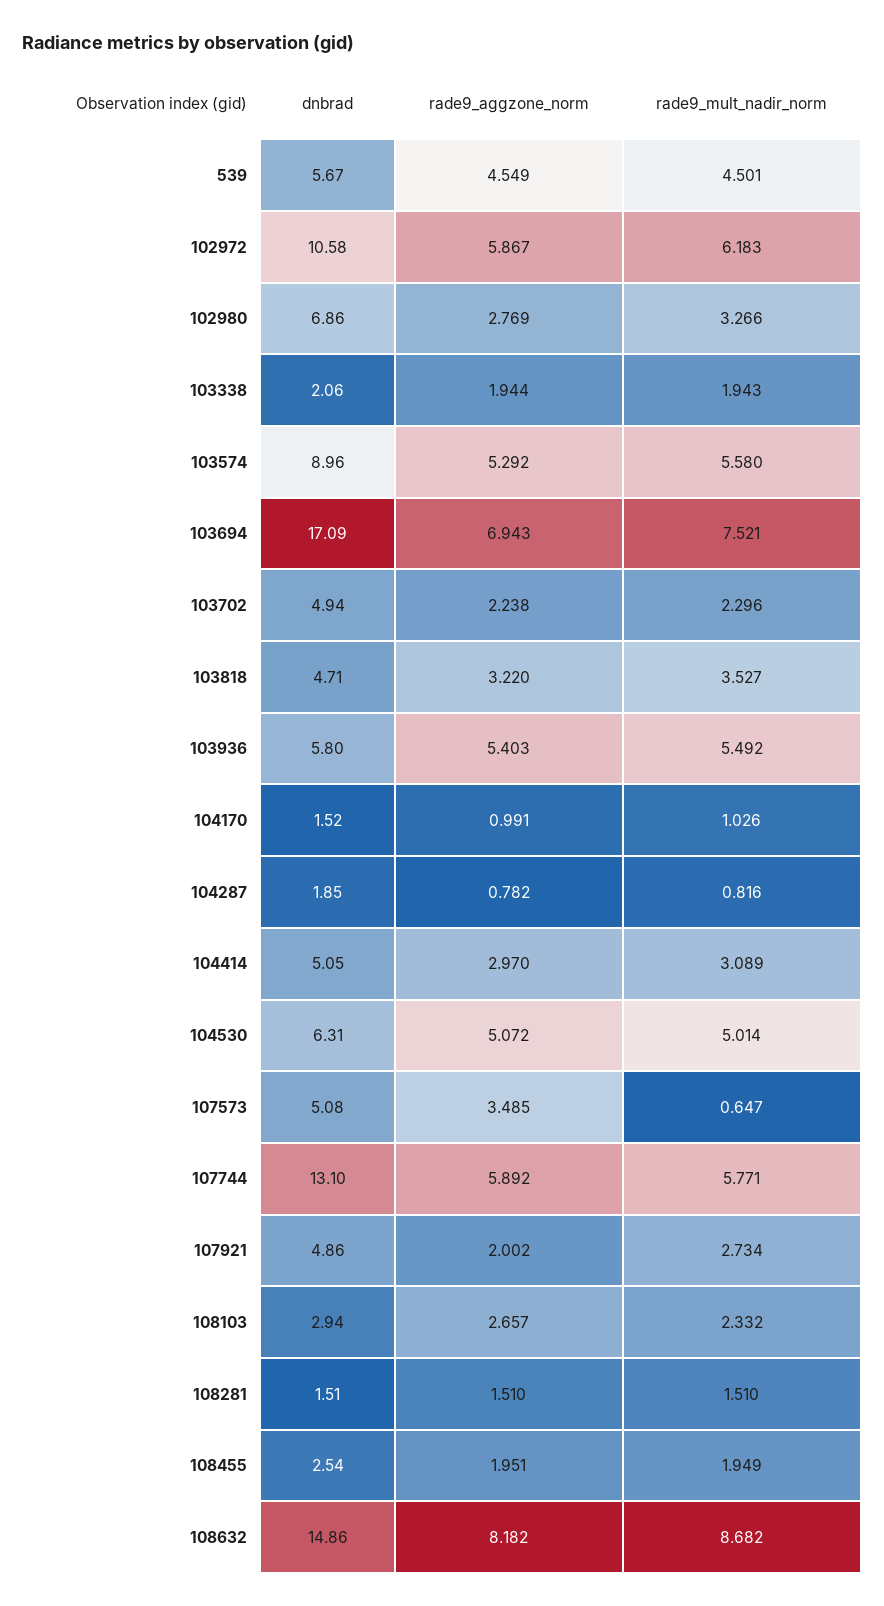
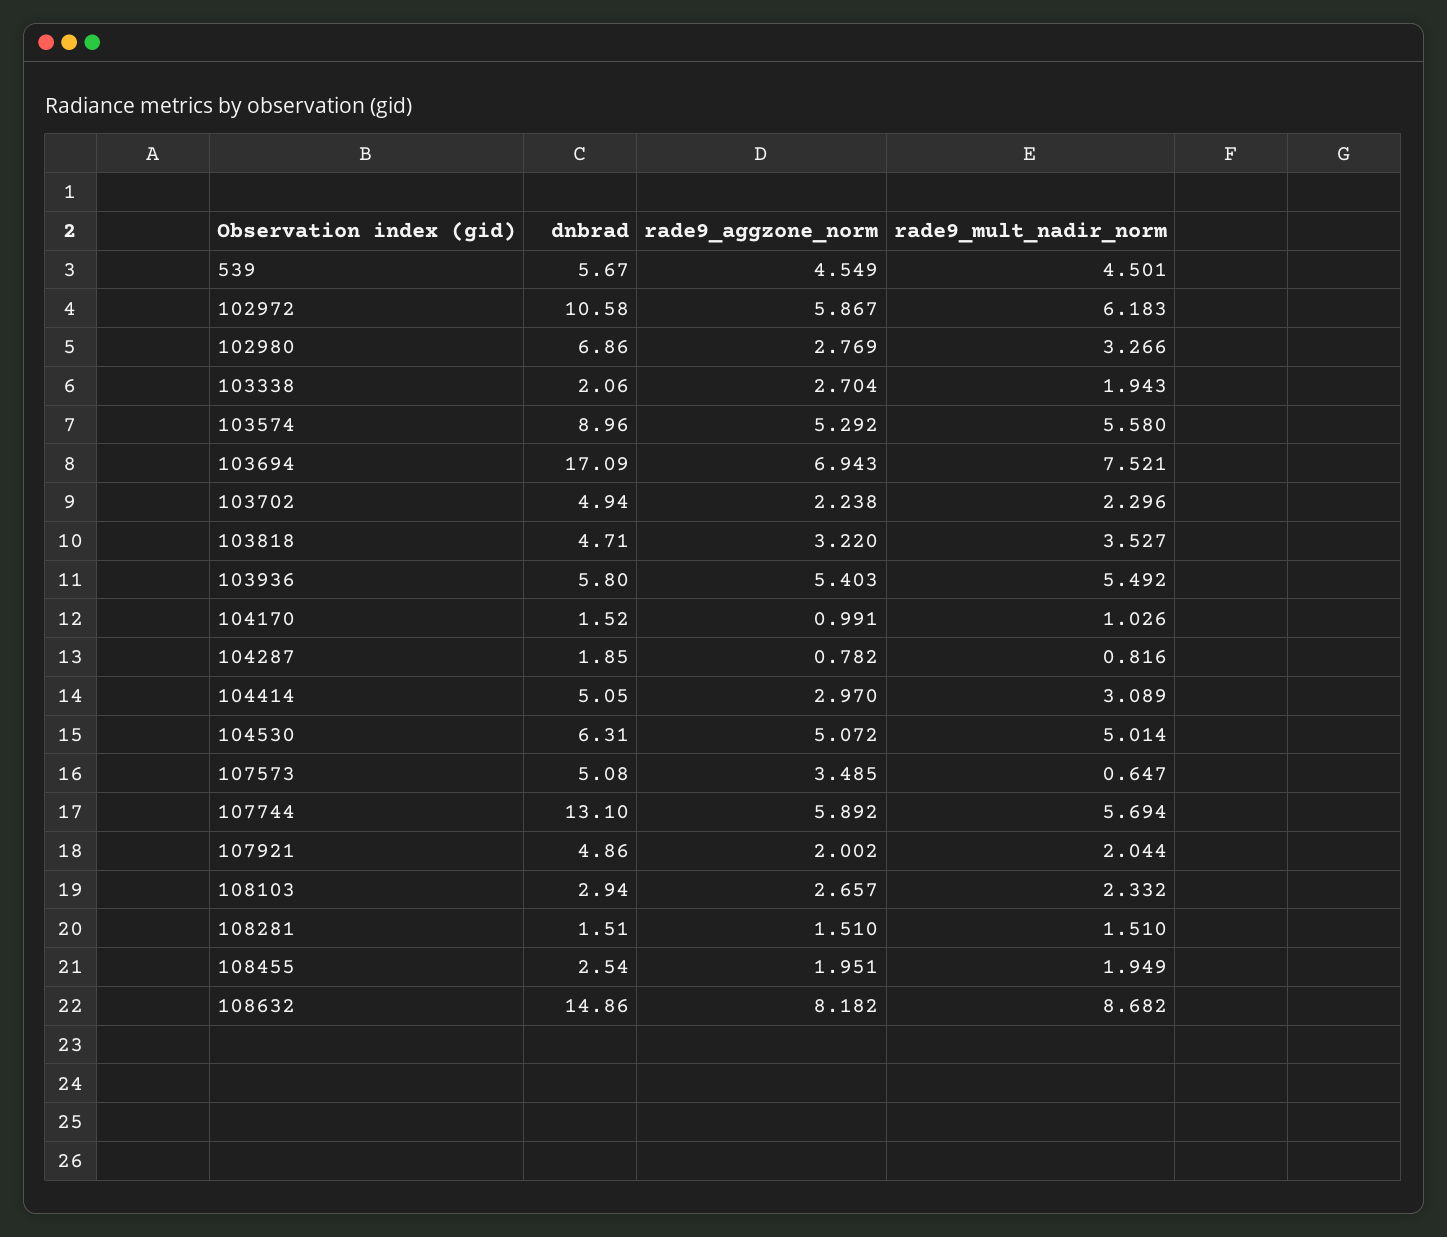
  {
    "dnbrad": {
      "539": 5.67,
      "102972": 10.58,
      "102980": 6.86,
      "103338": 2.06,
      "103574": 8.96,
      "103694": 17.09,
      "103702": 4.94,
      "103818": 4.71,
      "103936": 5.8,
      "104170": 1.52,
      "104287": 1.85,
      "104414": 5.05,
      "104530": 6.31,
      "107573": 5.08,
      "107744": 13.1,
      "107921": 4.86,
      "108103": 2.94,
      "108281": 1.51,
      "108455": 2.54,
      "108632": 14.86
    },
    "rade9_aggzone_norm": {
      "539": 4.549,
      "102972": 5.867,
      "102980": 2.769,
-     "103338": 1.944,
+     "103338": 2.704,
      "103574": 5.292,
      "103694": 6.943,
      "103702": 2.238,
      "103818": 3.22,
      "103936": 5.403,
      "104170": 0.991,
      "104287": 0.782,
      "104414": 2.97,
      "104530": 5.072,
      "107573": 3.485,
      "107744": 5.892,
      "107921": 2.002,
      "108103": 2.657,
      "108281": 1.51,
      "108455": 1.951,
      "108632": 8.182
    },
    "rade9_mult_nadir_norm": {
      "539": 4.501,
      "102972": 6.183,
      "102980": 3.266,
      "103338": 1.943,
      "103574": 5.58,
      "103694": 7.521,
      "103702": 2.296,
      "103818": 3.527,
      "103936": 5.492,
      "104170": 1.026,
      "104287": 0.816,
      "104414": 3.089,
      "104530": 5.014,
      "107573": 0.647,
-     "107744": 5.771,
+     "107744": 5.694,
-     "107921": 2.734,
+     "107921": 2.044,
      "108103": 2.332,
      "108281": 1.51,
      "108455": 1.949,
      "108632": 8.682
    }
  }

